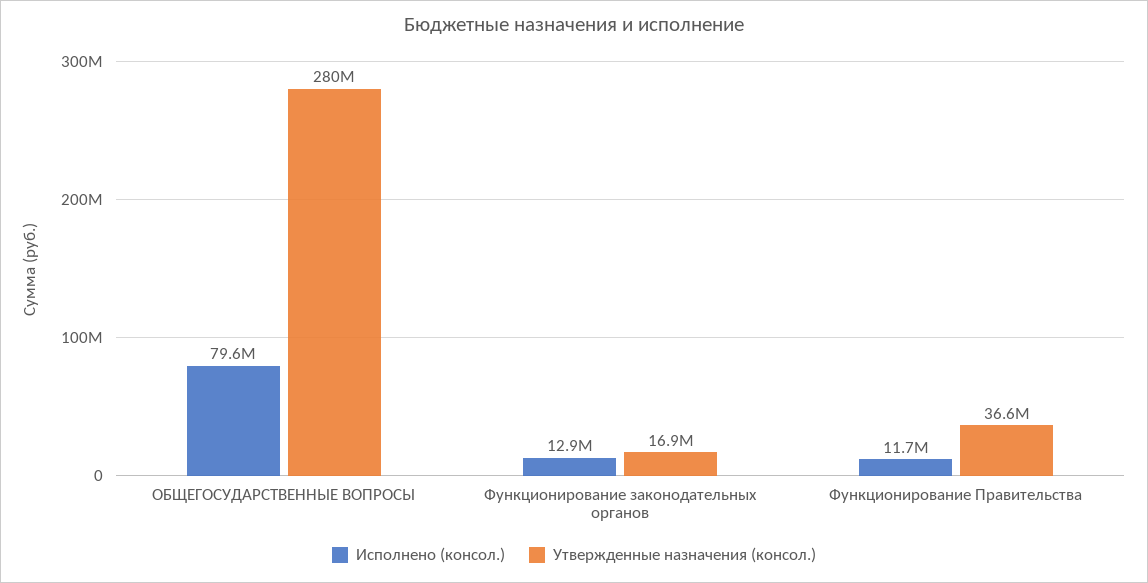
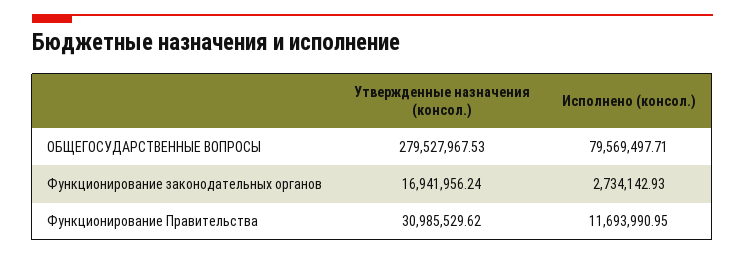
  {
    "Исполнено (консол.)": {
      "ОБЩЕГОСУДАРСТВЕННЫЕ ВОПРОСЫ": 79569497.71,
-     "Функционирование законодательных органов": 12900000,
+     "Функционирование законодательных органов": 2734142.93,
      "Функционирование Правительства": 11693990.95
    },
    "Утвержденные назначения (консол.)": {
      "ОБЩЕГОСУДАРСТВЕННЫЕ ВОПРОСЫ": 279527967.53,
      "Функционирование законодательных органов": 16941956.24,
-     "Функционирование Правительства": 36600000
+     "Функционирование Правительства": 30985529.62
    }
  }

